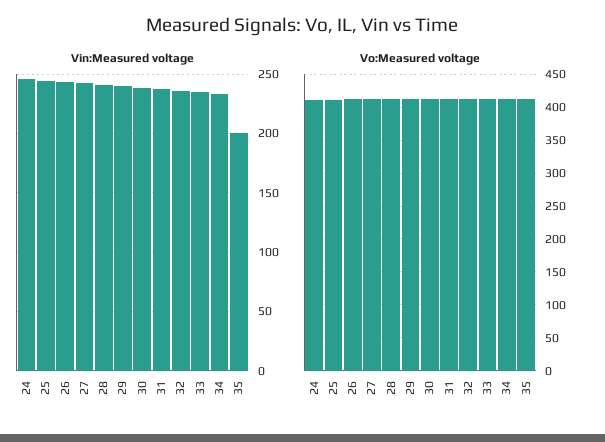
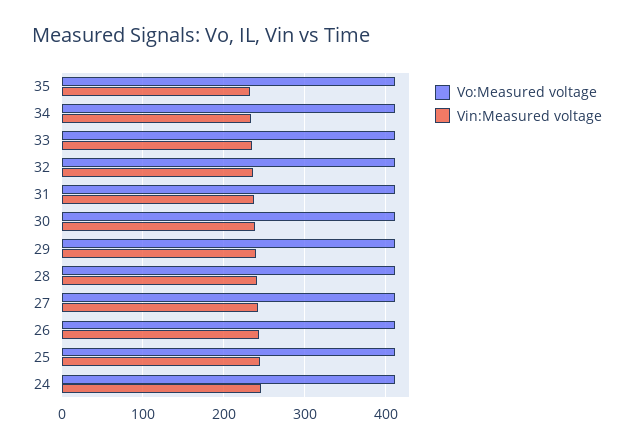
  {
    "Vin:Measured voltage": {
      "24": 250,
      "25": 240,
      "26": 240,
      "27": 240,
      "28": 240,
      "29": 240,
      "30": 240,
      "31": 240,
      "32": 240,
      "33": 230,
      "34": 230,
-     "35": 200
+     "35": 230
    },
    "Vo:Measured voltage": {
      "24": 410,
      "25": 410,
      "26": 410,
      "27": 410,
      "28": 410,
      "29": 410,
      "30": 410,
      "31": 410,
      "32": 410,
      "33": 410,
      "34": 410,
      "35": 410
    }
  }

